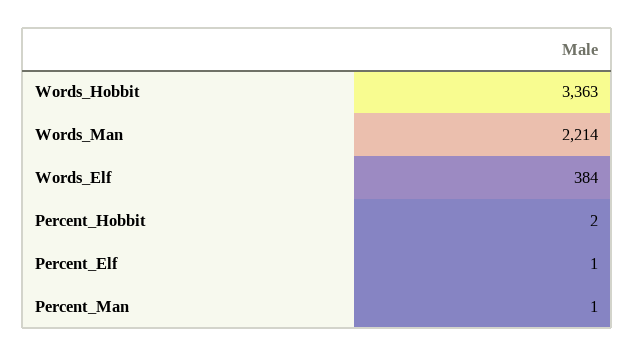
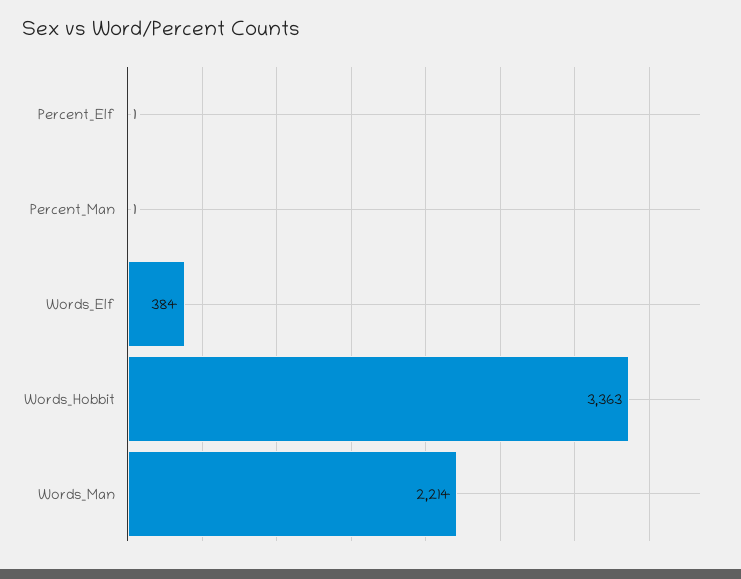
  {
    "Words_Hobbit": 3363,
    "Words_Man": 2214,
    "Words_Elf": 384,
-   "Percent_Hobbit": 2,
    "Percent_Elf": 1,
    "Percent_Man": 1
  }

